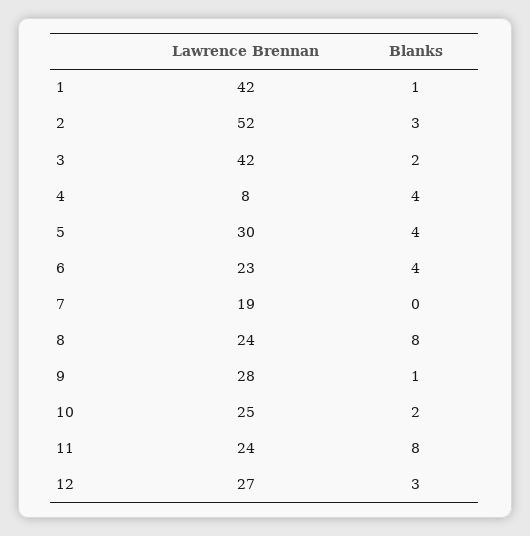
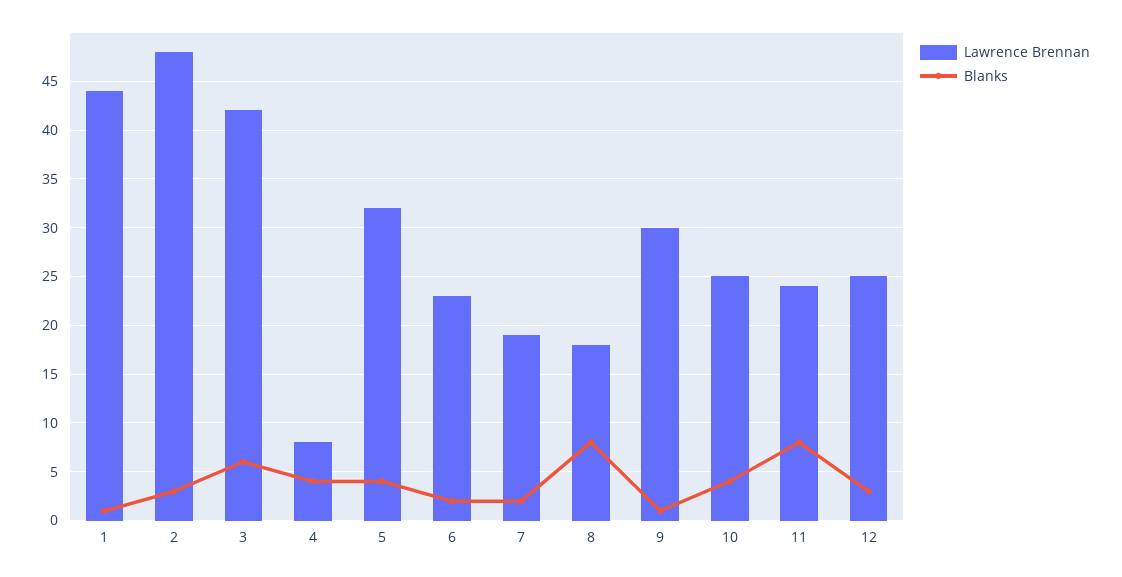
  {
    "Lawrence Brennan": {
-     "1": 42,
+     "1": 44,
-     "2": 52,
+     "2": 48,
      "3": 42,
      "4": 8,
-     "5": 30,
+     "5": 32,
      "6": 23,
      "7": 19,
-     "8": 24,
+     "8": 18,
-     "9": 28,
+     "9": 30,
      "10": 25,
      "11": 24,
-     "12": 27
+     "12": 25
    },
    "Blanks": {
      "1": 1,
      "2": 3,
-     "3": 2,
+     "3": 6,
      "4": 4,
      "5": 4,
-     "6": 4,
+     "6": 2,
-     "7": 0,
+     "7": 2,
      "8": 8,
      "9": 1,
-     "10": 2,
+     "10": 4,
      "11": 8,
      "12": 3
    }
  }

